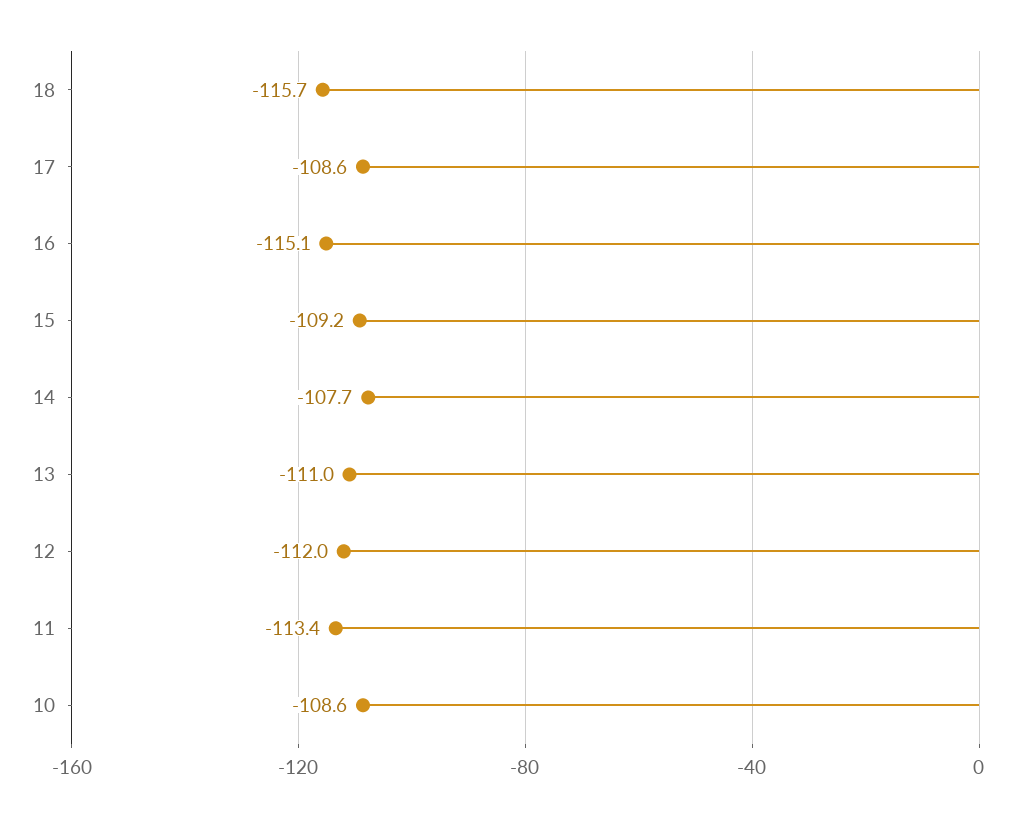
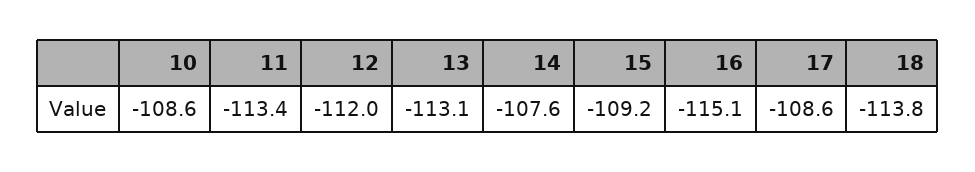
  {
-   "18": -115.7,
+   "18": -113.8,
    "17": -108.6,
    "16": -115.1,
    "15": -109.2,
-   "14": -107.7,
+   "14": -107.6,
-   "13": -111,
+   "13": -113.1,
    "12": -112,
    "11": -113.4,
    "10": -108.6
  }

